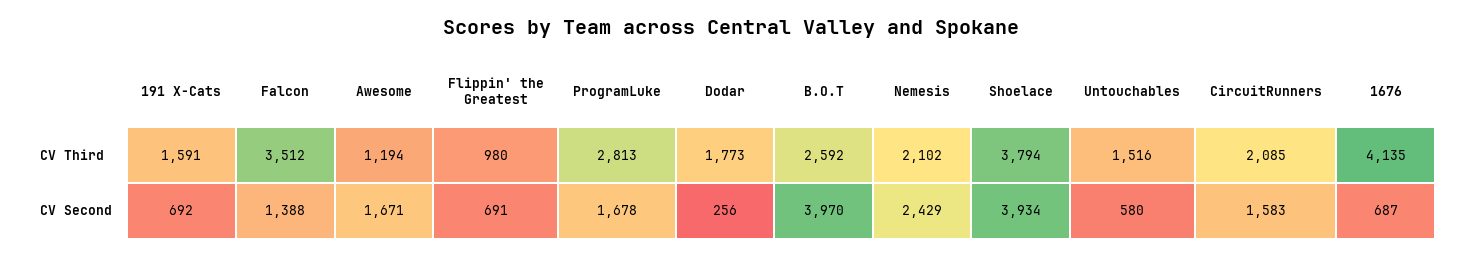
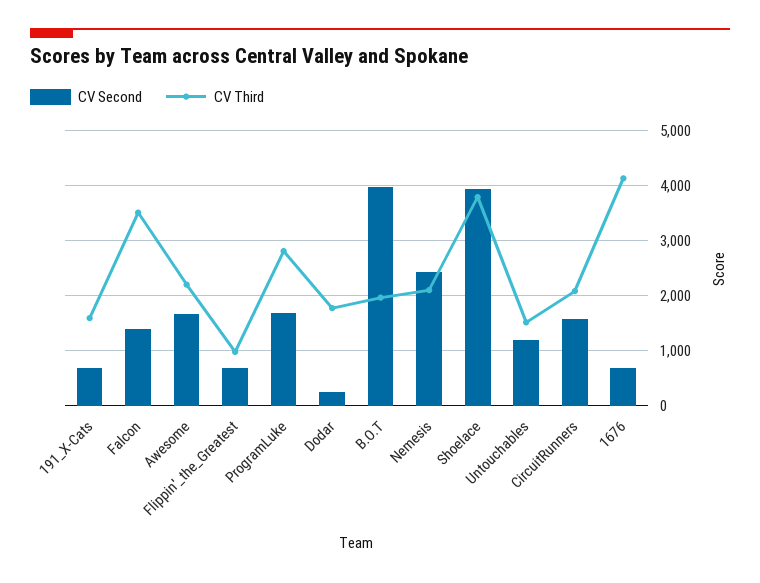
  {
    "CV Third": {
      "191 X-Cats": 1591,
      "Falcon": 3512,
-     "Awesome": 1194,
+     "Awesome": 2200,
      "Flippin' the Greatest": 980,
      "ProgramLuke": 2813,
      "Dodar": 1773,
-     "B.O.T": 2592,
+     "B.O.T": 2000,
      "Nemesis": 2102,
      "Shoelace": 3794,
      "Untouchables": 1516,
      "CircuitRunners": 2085,
      "1676": 4135
    },
    "CV Second": {
      "191 X-Cats": 692,
      "Falcon": 1388,
      "Awesome": 1671,
      "Flippin' the Greatest": 691,
      "ProgramLuke": 1678,
      "Dodar": 256,
      "B.O.T": 3970,
      "Nemesis": 2429,
      "Shoelace": 3934,
-     "Untouchables": 580,
+     "Untouchables": 1200,
      "CircuitRunners": 1583,
      "1676": 687
    }
  }

